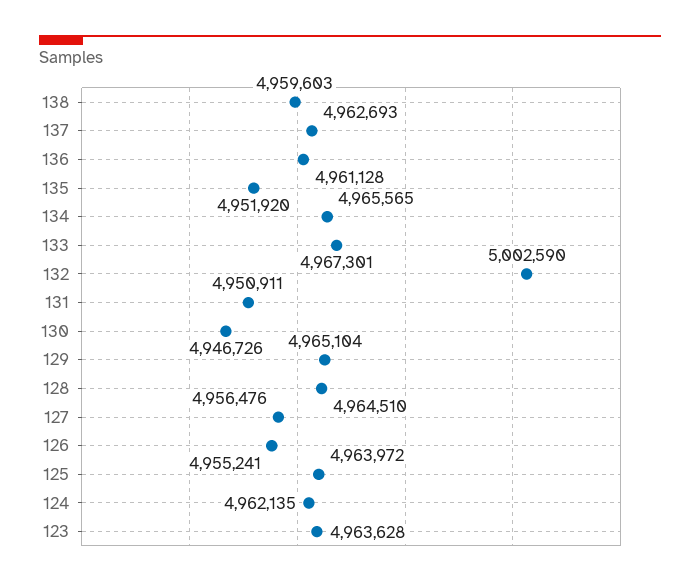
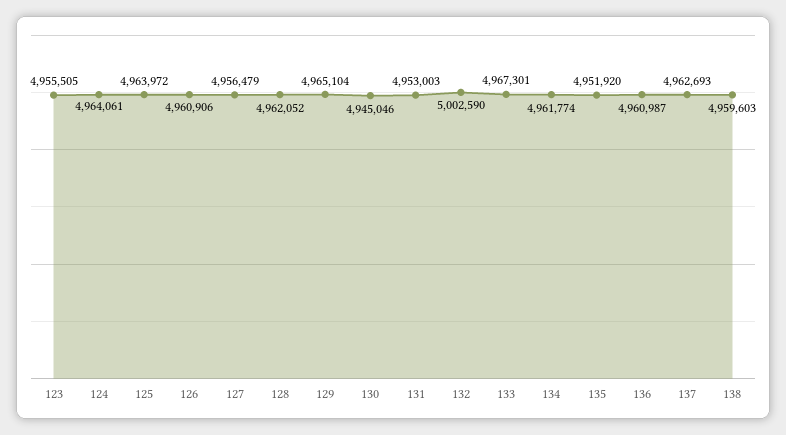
  {
    "138": 4959603,
    "137": 4962693,
-   "136": 4961128,
+   "136": 4960987,
    "135": 4951920,
-   "134": 4965565,
+   "134": 4961774,
    "133": 4967301,
    "132": 5002590,
-   "131": 4950911,
+   "131": 4953003,
-   "130": 4946726,
+   "130": 4945046,
    "129": 4965104,
-   "128": 4964510,
+   "128": 4962052,
-   "127": 4956476,
+   "127": 4956479,
-   "126": 4955241,
+   "126": 4960906,
    "125": 4963972,
-   "124": 4962135,
+   "124": 4964061,
-   "123": 4963628
+   "123": 4955505
  }

